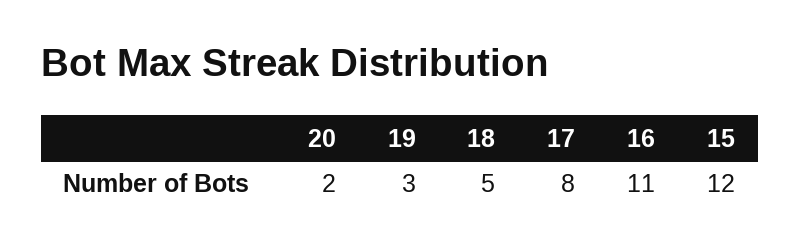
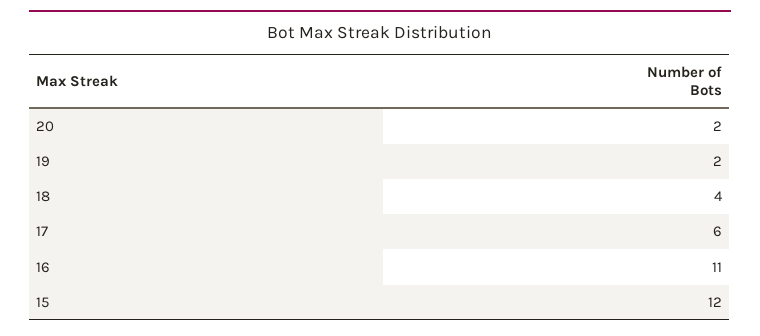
  {
    "20": 2,
-   "19": 3,
+   "19": 2,
-   "18": 5,
+   "18": 4,
-   "17": 8,
+   "17": 6,
    "16": 11,
    "15": 12
  }

